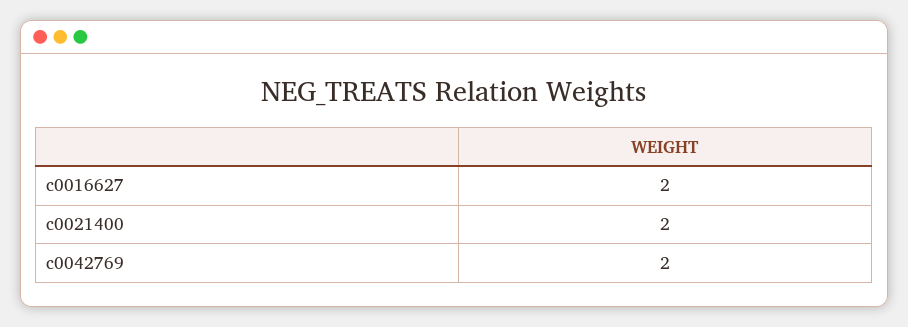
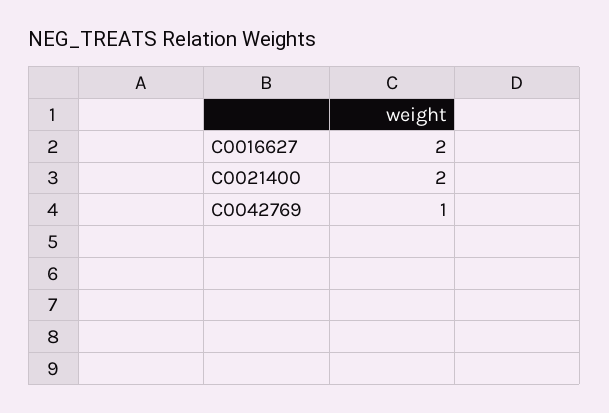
  {
    "c0016627": 2,
    "c0021400": 2,
-   "c0042769": 2
+   "c0042769": 1
  }

